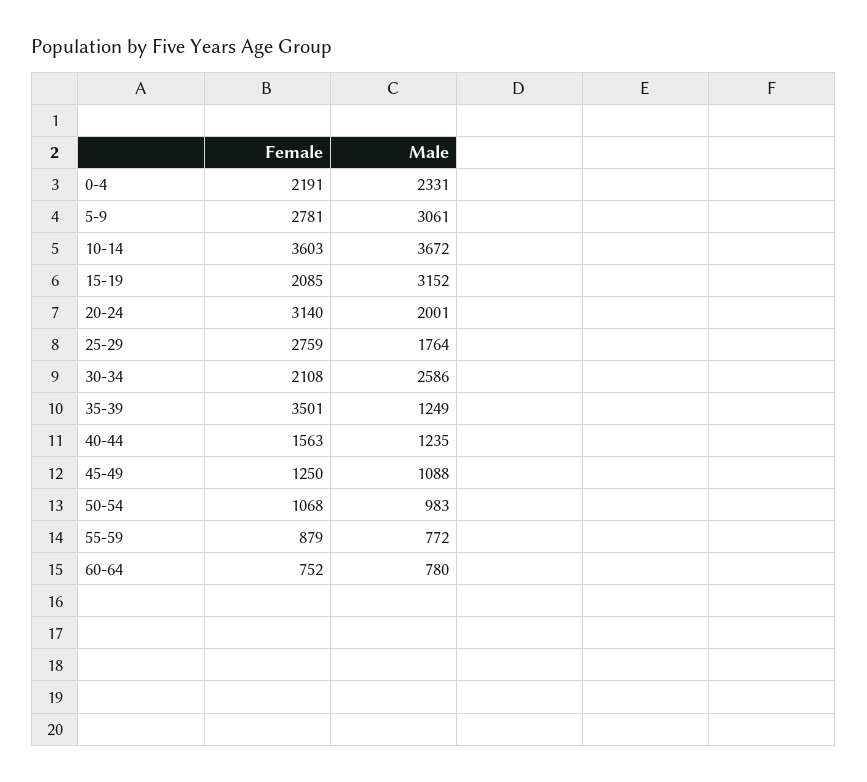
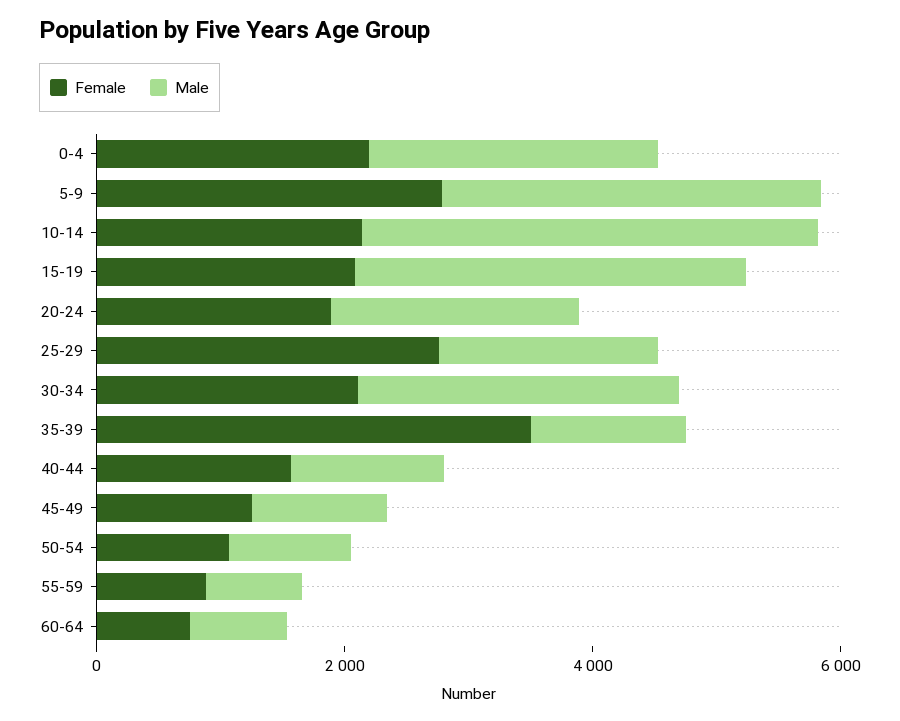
  {
    "Female": {
      "0-4": 2191,
      "5-9": 2781,
-     "10-14": 3603,
+     "10-14": 2000,
      "15-19": 2085,
-     "20-24": 3140,
+     "20-24": 2000,
      "25-29": 2759,
      "30-34": 2108,
      "35-39": 3501,
      "40-44": 1563,
      "45-49": 1250,
      "50-54": 1068,
      "55-59": 879,
      "60-64": 752
    },
    "Male": {
      "0-4": 2331,
      "5-9": 3061,
      "10-14": 3672,
      "15-19": 3152,
      "20-24": 2001,
      "25-29": 1764,
      "30-34": 2586,
      "35-39": 1249,
      "40-44": 1235,
      "45-49": 1088,
      "50-54": 983,
      "55-59": 772,
      "60-64": 780
    }
  }

